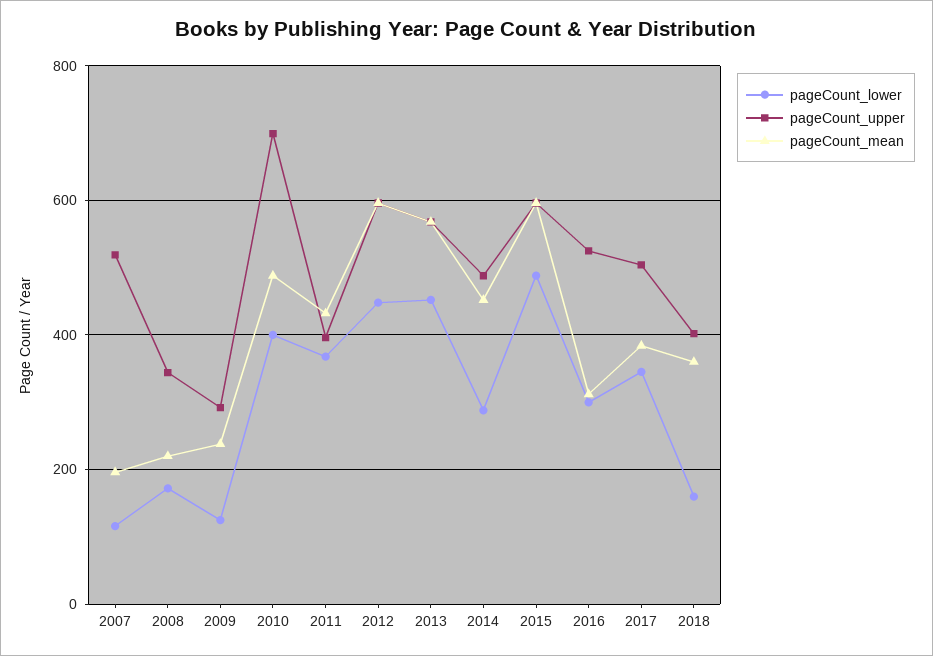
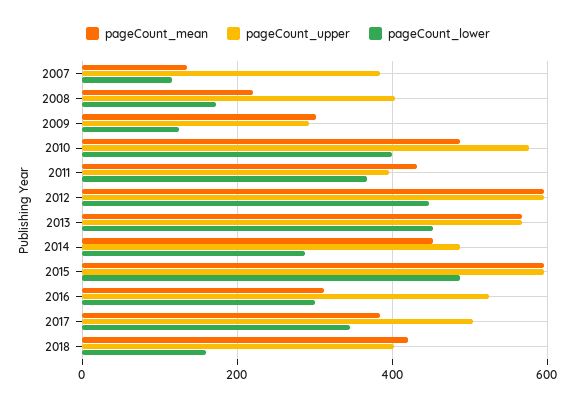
  {
    "pageCount_lower": {
      "2007": 120,
      "2008": 180,
      "2009": 120,
      "2010": 400,
      "2011": 360,
      "2012": 440,
      "2013": 460,
      "2014": 280,
      "2015": 480,
      "2016": 300,
      "2017": 340,
      "2018": 160
    },
    "pageCount_upper": {
-     "2007": 520,
+     "2007": 380,
-     "2008": 340,
+     "2008": 400,
      "2009": 300,
-     "2010": 700,
+     "2010": 580,
      "2011": 400,
      "2012": 600,
      "2013": 560,
      "2014": 480,
      "2015": 600,
      "2016": 520,
      "2017": 500,
      "2018": 400
    },
    "pageCount_mean": {
-     "2007": 200,
+     "2007": 140,
      "2008": 220,
-     "2009": 240,
+     "2009": 300,
      "2010": 480,
      "2011": 440,
      "2012": 600,
      "2013": 560,
      "2014": 460,
      "2015": 600,
      "2016": 320,
      "2017": 380,
-     "2018": 360
+     "2018": 420
    }
  }

